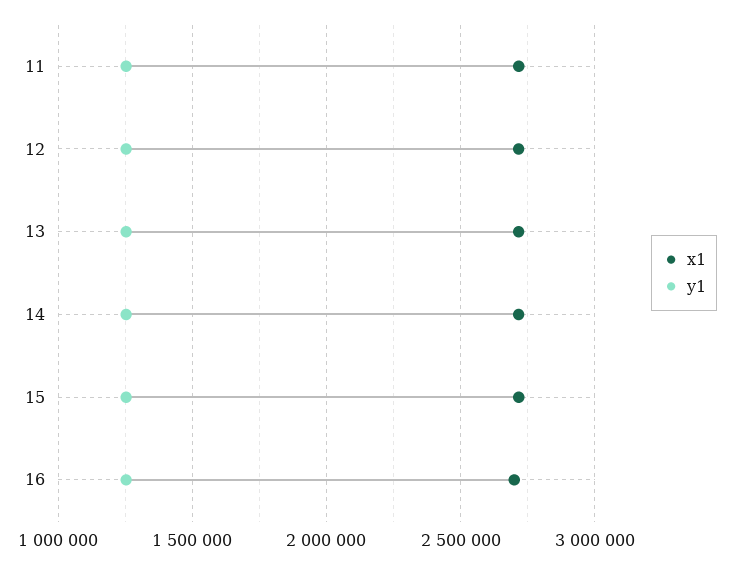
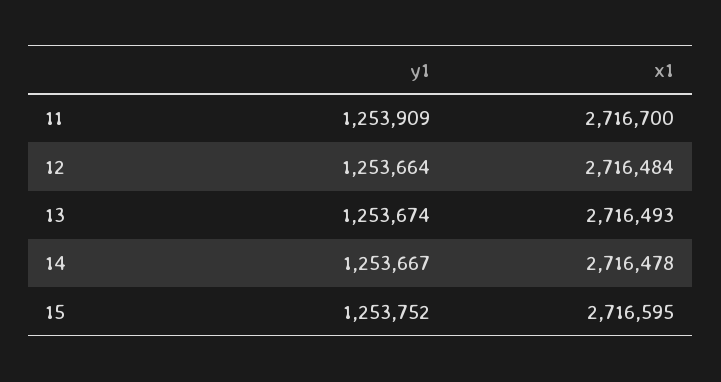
  {
    "x1": {
      "11": 2716700,
      "12": 2716484,
      "13": 2716493,
      "14": 2716478,
-     "15": 2716595,
+     "15": 2716595
-     "16": 2700000
    },
    "y1": {
      "11": 1253909,
      "12": 1253664,
      "13": 1253674,
      "14": 1253667,
-     "15": 1253752,
+     "15": 1253752
-     "16": 1250000
    }
  }

